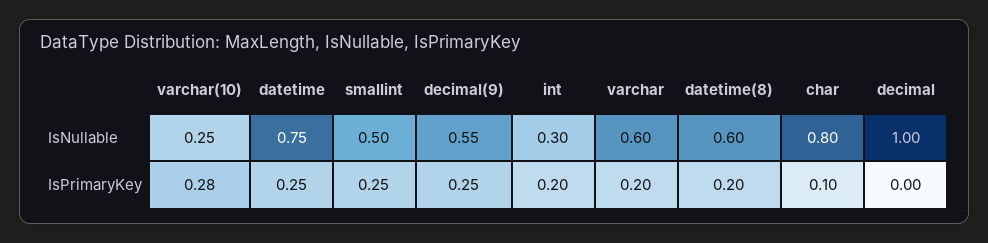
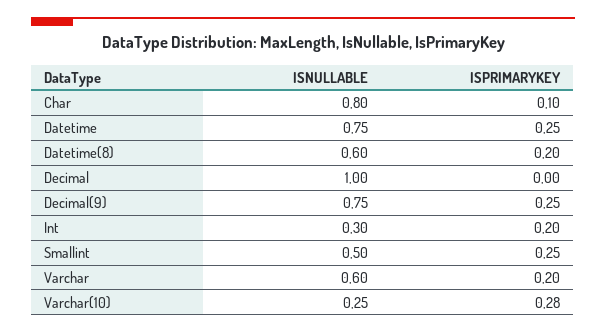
  {
    "varchar(10)": {
      "IsNullable": 0.25,
      "IsPrimaryKey": 0.28
    },
    "datetime": {
      "IsNullable": 0.75,
      "IsPrimaryKey": 0.25
    },
    "smallint": {
      "IsNullable": 0.5,
      "IsPrimaryKey": 0.25
    },
    "decimal(9)": {
-     "IsNullable": 0.55,
+     "IsNullable": 0.75,
      "IsPrimaryKey": 0.25
    },
    "int": {
      "IsNullable": 0.3,
      "IsPrimaryKey": 0.2
    },
    "varchar": {
      "IsNullable": 0.6,
      "IsPrimaryKey": 0.2
    },
    "datetime(8)": {
      "IsNullable": 0.6,
      "IsPrimaryKey": 0.2
    },
    "char": {
      "IsNullable": 0.8,
      "IsPrimaryKey": 0.1
    },
    "decimal": {
      "IsNullable": 1,
      "IsPrimaryKey": 0
    }
  }

